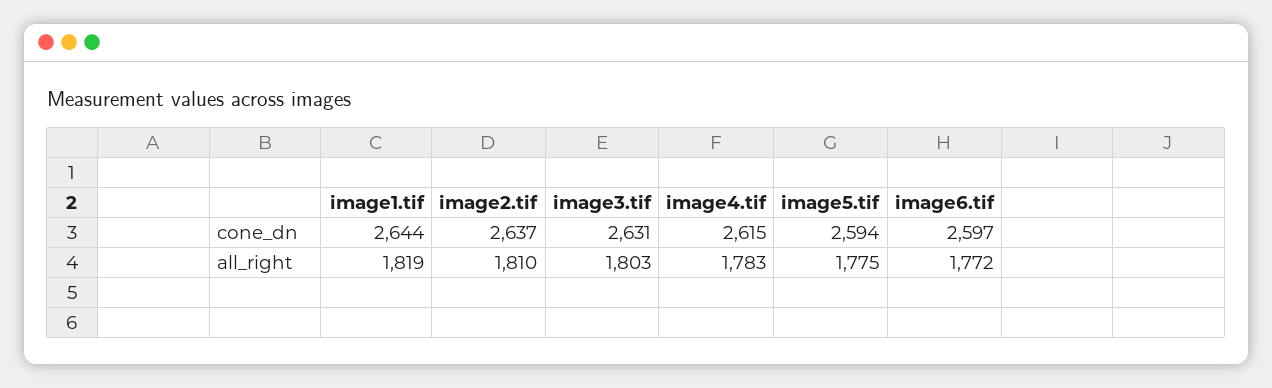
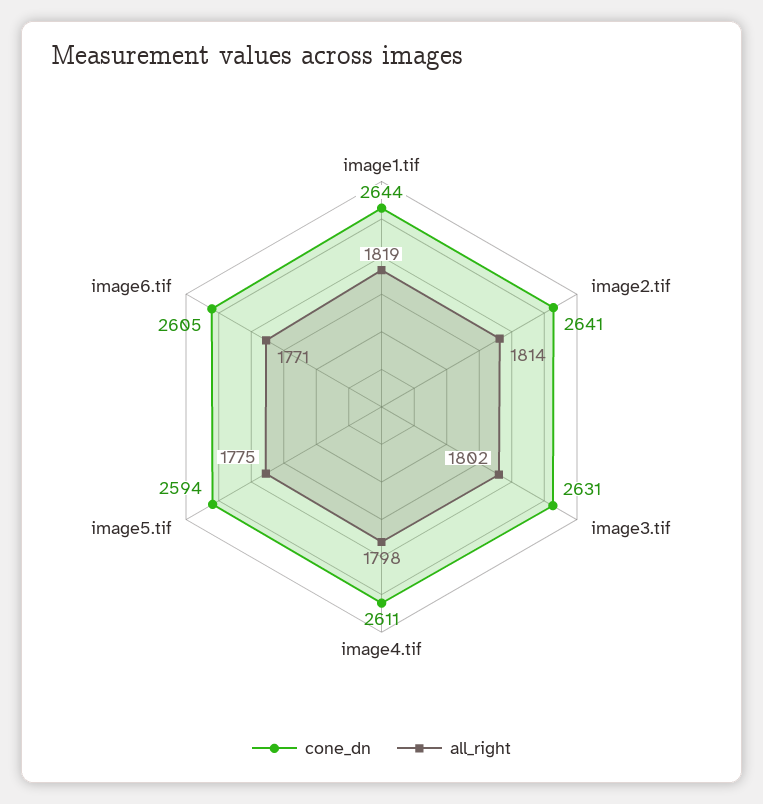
  {
    "cone_dn": {
      "image1.tif": 2644,
-     "image2.tif": 2637,
+     "image2.tif": 2641,
      "image3.tif": 2631,
-     "image4.tif": 2615,
+     "image4.tif": 2611,
      "image5.tif": 2594,
-     "image6.tif": 2597
+     "image6.tif": 2605
    },
    "all_right": {
      "image1.tif": 1819,
-     "image2.tif": 1810,
+     "image2.tif": 1814,
-     "image3.tif": 1803,
+     "image3.tif": 1802,
-     "image4.tif": 1783,
+     "image4.tif": 1798,
      "image5.tif": 1775,
-     "image6.tif": 1772
+     "image6.tif": 1771
    }
  }

